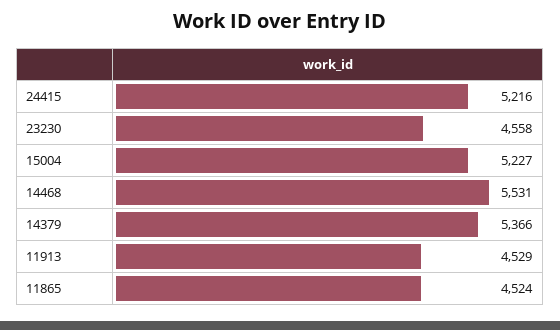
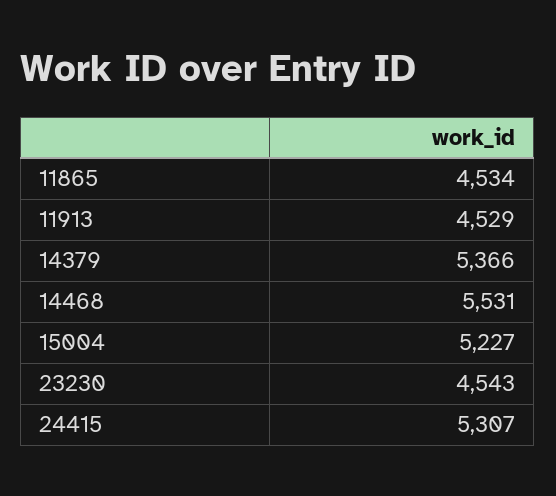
  {
-   "24415": 5216,
+   "24415": 5307,
-   "23230": 4558,
+   "23230": 4543,
    "15004": 5227,
    "14468": 5531,
    "14379": 5366,
    "11913": 4529,
-   "11865": 4524
+   "11865": 4534
  }

